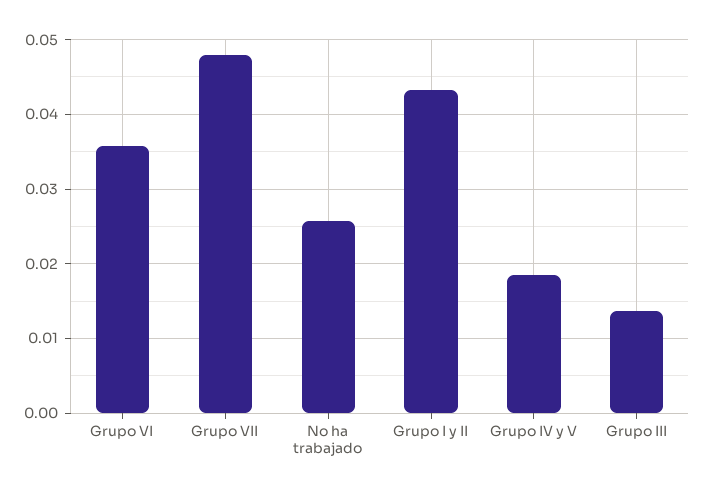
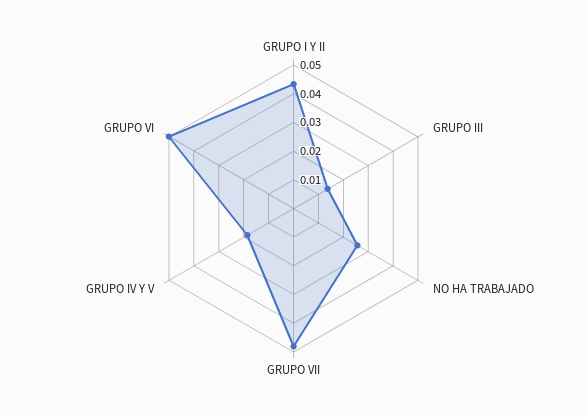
  {
-   "Grupo VI": 0.036,
+   "Grupo VI": 0.05,
    "Grupo VII": 0.048,
    "No ha trabajado": 0.026,
    "Grupo I y II": 0.043,
    "Grupo IV y V": 0.019,
    "Grupo III": 0.014
  }

